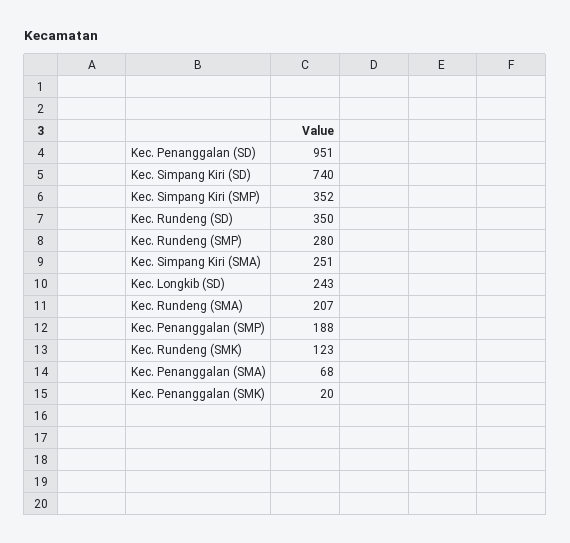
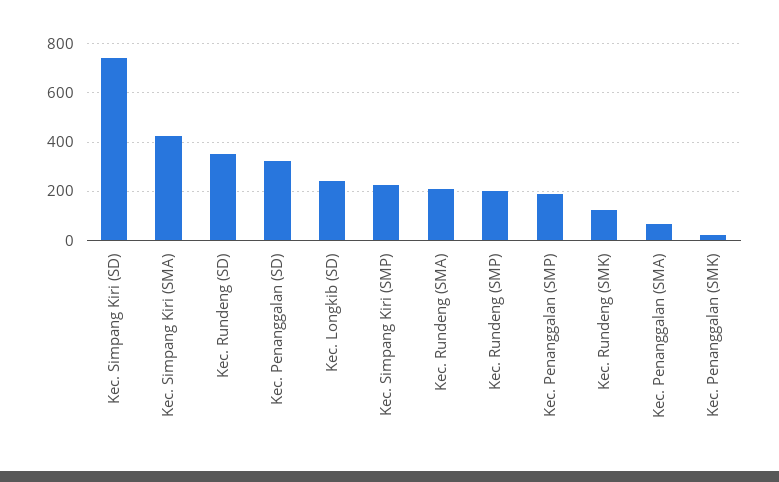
  {
-   "Kec. Penanggalan (SD)": 951,
+   "Kec. Penanggalan (SD)": 325,
    "Kec. Simpang Kiri (SD)": 740,
-   "Kec. Simpang Kiri (SMP)": 352,
+   "Kec. Simpang Kiri (SMP)": 225,
    "Kec. Rundeng (SD)": 350,
-   "Kec. Rundeng (SMP)": 280,
+   "Kec. Rundeng (SMP)": 200,
-   "Kec. Simpang Kiri (SMA)": 251,
+   "Kec. Simpang Kiri (SMA)": 425,
    "Kec. Longkib (SD)": 243,
    "Kec. Rundeng (SMA)": 207,
    "Kec. Penanggalan (SMP)": 188,
    "Kec. Rundeng (SMK)": 123,
    "Kec. Penanggalan (SMA)": 68,
    "Kec. Penanggalan (SMK)": 20
  }

